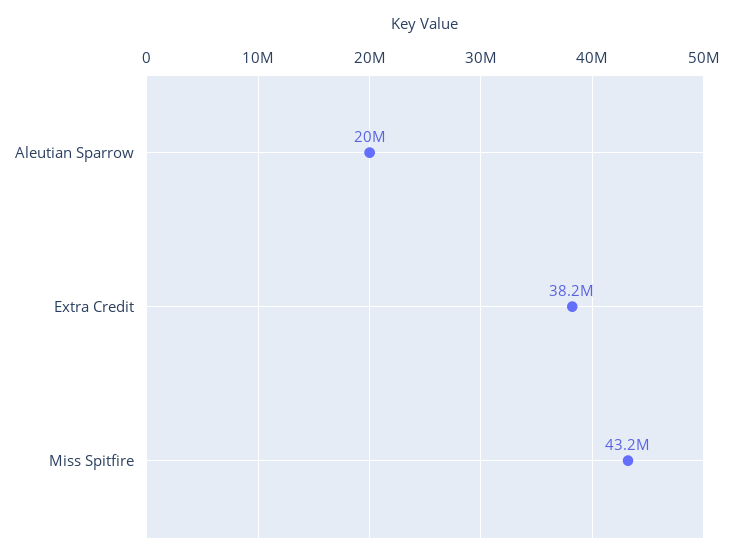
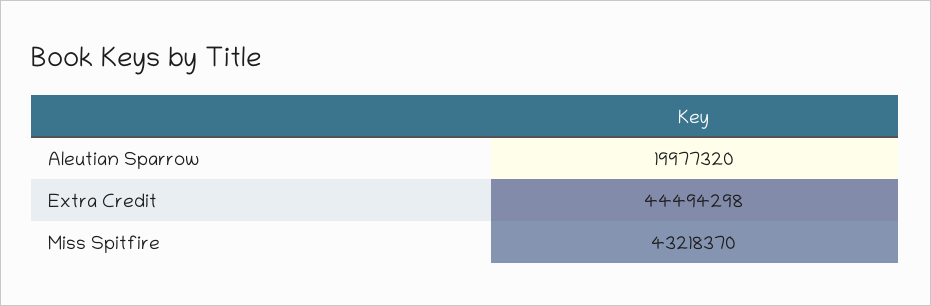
  {
    "Aleutian Sparrow": 19977320,
-   "Extra Credit": 38200000,
+   "Extra Credit": 44494298,
    "Miss Spitfire": 43218370
  }

